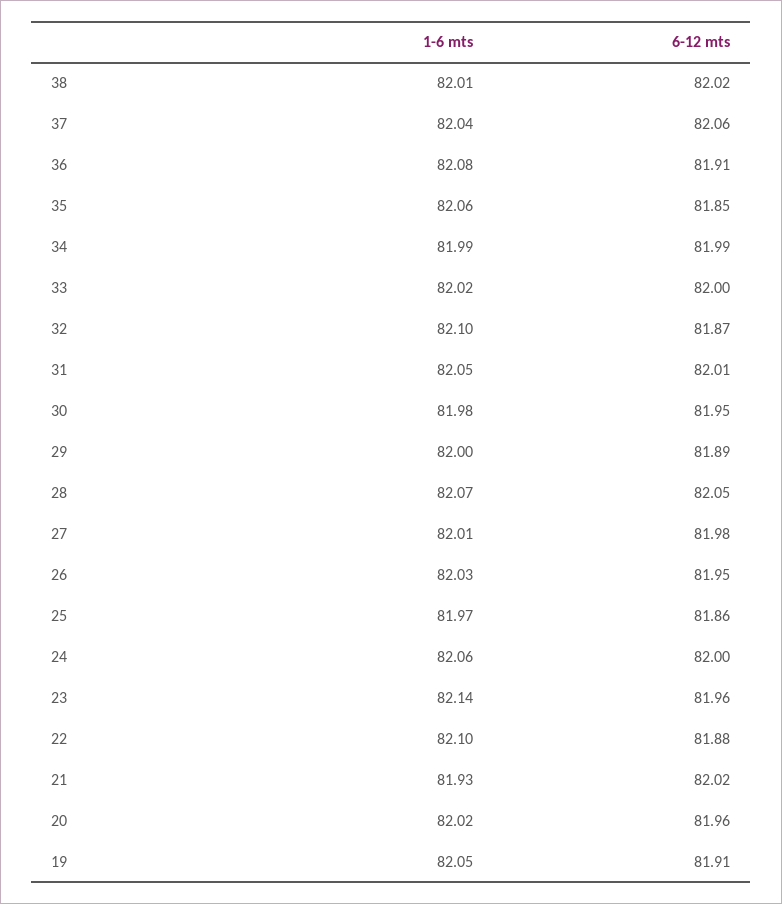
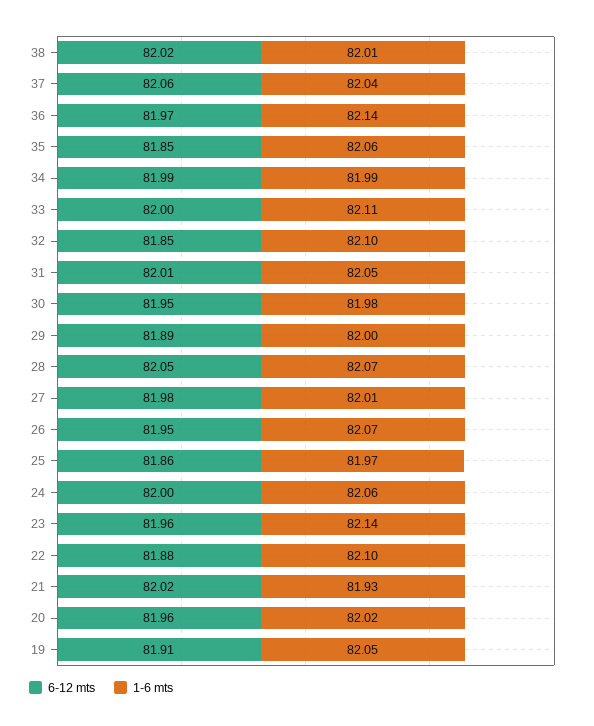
  {
    "1-6 mts": {
      "38": 82.01,
      "37": 82.04,
-     "36": 82.08,
+     "36": 82.14,
      "35": 82.06,
      "34": 81.99,
-     "33": 82.02,
+     "33": 82.11,
      "32": 82.1,
      "31": 82.05,
      "30": 81.98,
      "29": 82,
      "28": 82.07,
      "27": 82.01,
-     "26": 82.03,
+     "26": 82.07,
      "25": 81.97,
      "24": 82.06,
      "23": 82.14,
      "22": 82.1,
      "21": 81.93,
      "20": 82.02,
      "19": 82.05
    },
    "6-12 mts": {
      "38": 82.02,
      "37": 82.06,
-     "36": 81.91,
+     "36": 81.97,
      "35": 81.85,
      "34": 81.99,
      "33": 82,
-     "32": 81.87,
+     "32": 81.85,
      "31": 82.01,
      "30": 81.95,
      "29": 81.89,
      "28": 82.05,
      "27": 81.98,
      "26": 81.95,
      "25": 81.86,
      "24": 82,
      "23": 81.96,
      "22": 81.88,
      "21": 82.02,
      "20": 81.96,
      "19": 81.91
    }
  }

